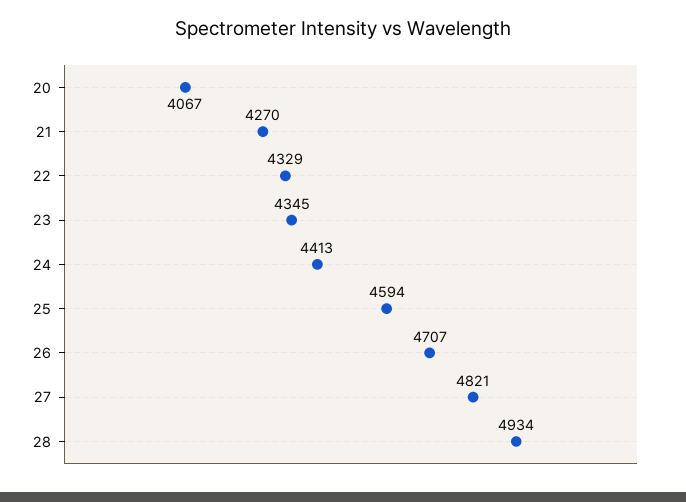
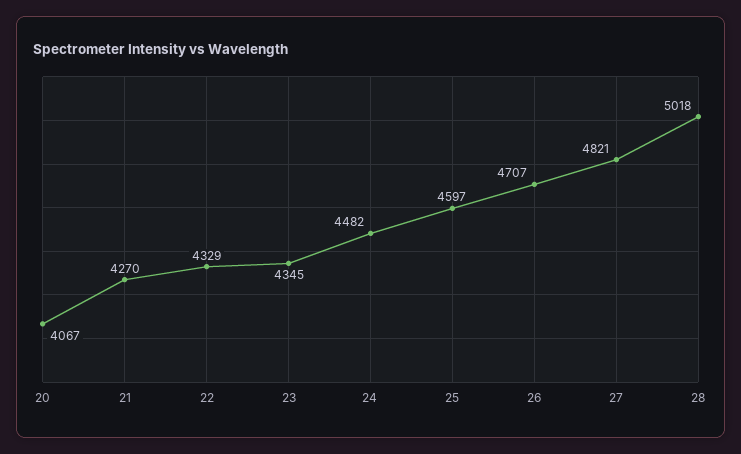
  {
    "20": 4067,
    "21": 4270,
    "22": 4329,
    "23": 4345,
-   "24": 4413,
+   "24": 4482,
-   "25": 4594,
+   "25": 4597,
    "26": 4707,
    "27": 4821,
-   "28": 4934
+   "28": 5018
  }

